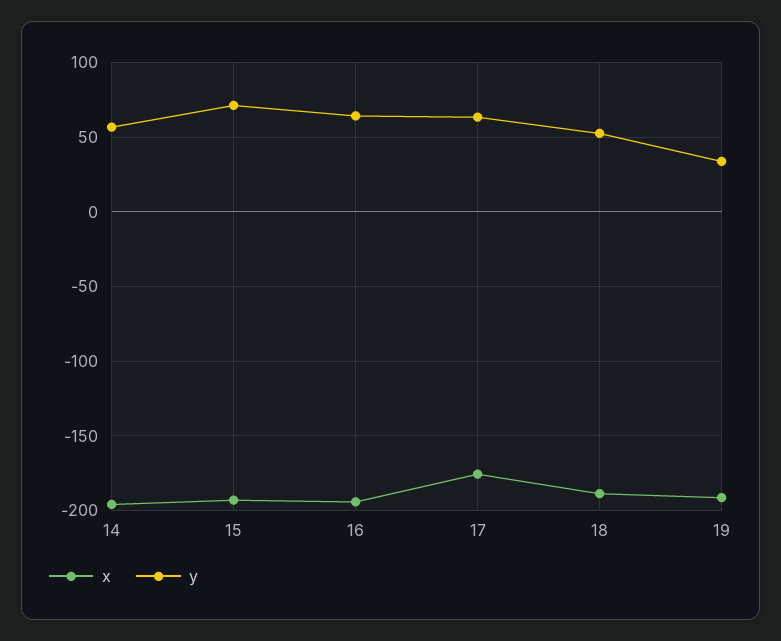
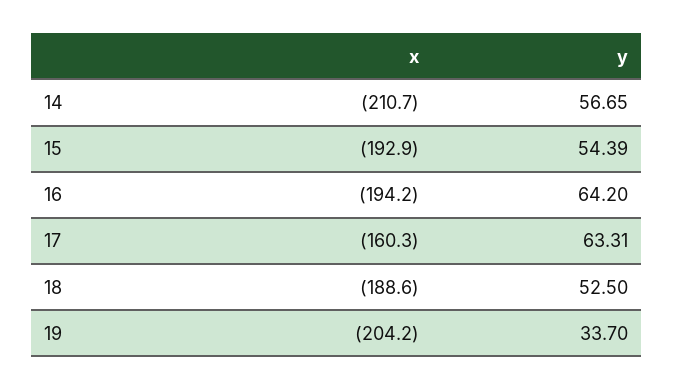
  {
    "x": {
-     "14": -195,
+     "14": -210.7,
      "15": -192.9,
      "16": -194.2,
-     "17": -175,
+     "17": -160.3,
      "18": -188.6,
-     "19": -190
+     "19": -204.2
    },
    "y": {
      "14": 56.65,
-     "15": 70,
+     "15": 54.39,
      "16": 64.2,
      "17": 63.31,
      "18": 52.5,
      "19": 33.7
    }
  }

